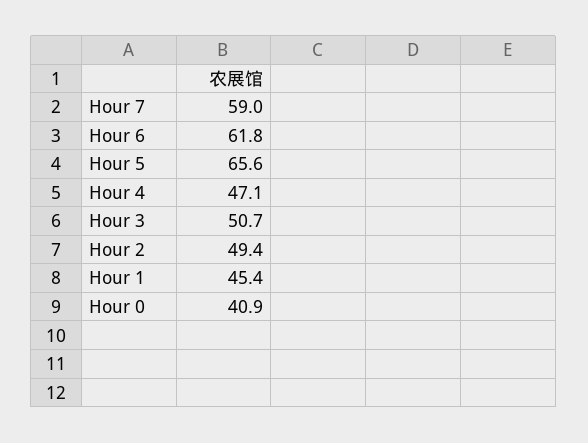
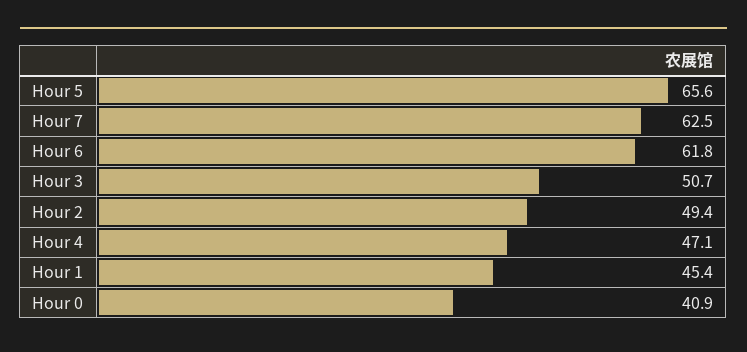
  {
-   "Hour 7": 59,
+   "Hour 7": 62.5,
    "Hour 6": 61.8,
    "Hour 5": 65.6,
    "Hour 4": 47.1,
    "Hour 3": 50.7,
    "Hour 2": 49.4,
    "Hour 1": 45.4,
    "Hour 0": 40.9
  }

